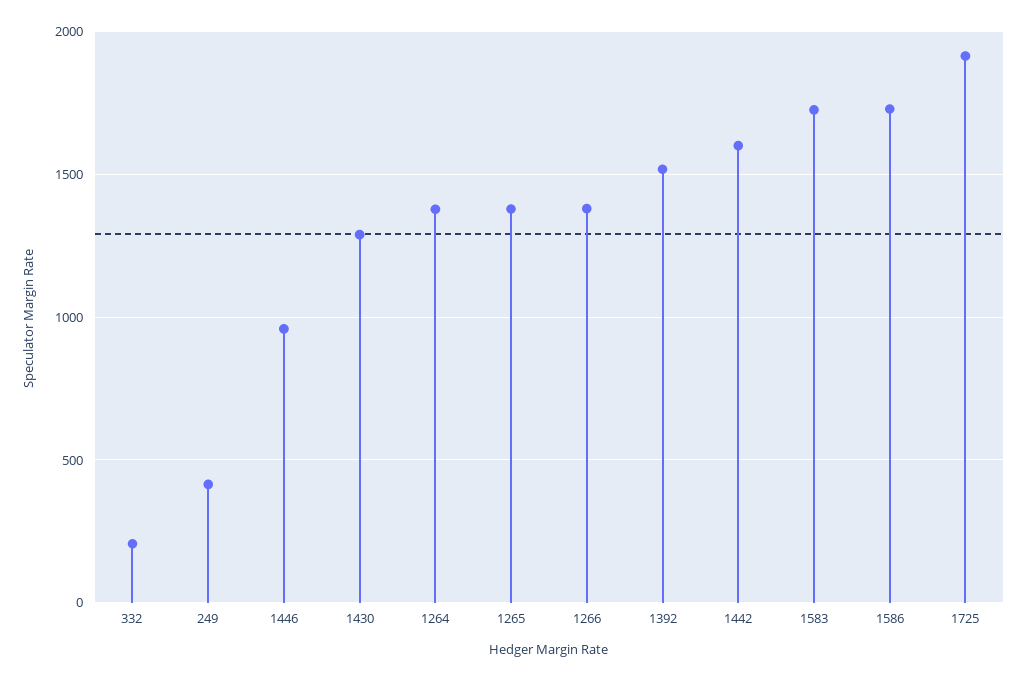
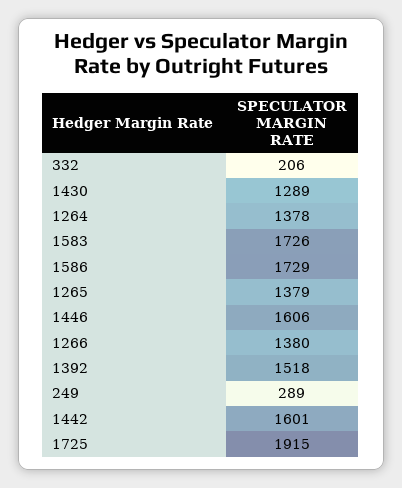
  {
    "332": 206,
-   "249": 400,
+   "249": 289,
-   "1446": 950,
+   "1446": 1606,
    "1430": 1289,
    "1264": 1378,
    "1265": 1379,
    "1266": 1380,
    "1392": 1518,
    "1442": 1601,
    "1583": 1726,
    "1586": 1729,
    "1725": 1915
  }

